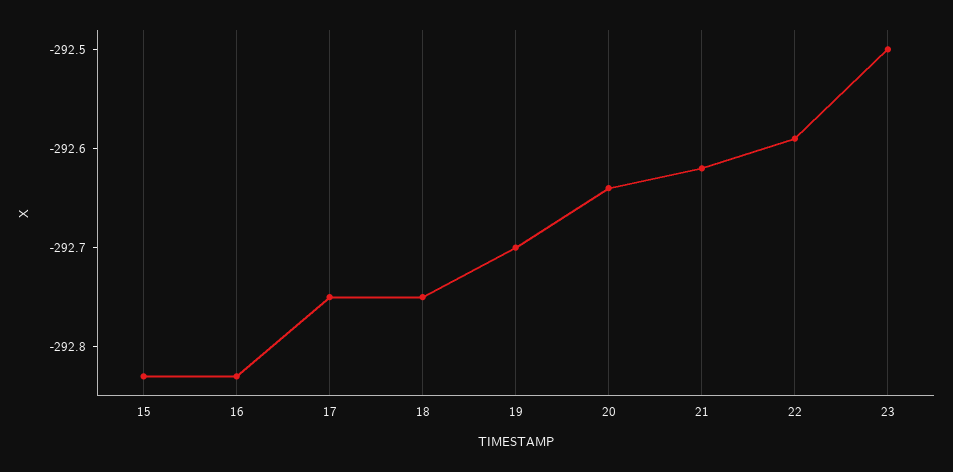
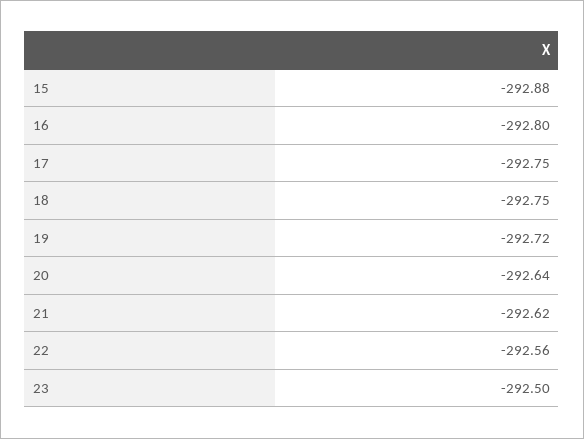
  {
-   "15": -292.83,
+   "15": -292.88,
-   "16": -292.83,
+   "16": -292.8,
    "17": -292.75,
    "18": -292.75,
-   "19": -292.7,
+   "19": -292.72,
    "20": -292.64,
    "21": -292.62,
-   "22": -292.59,
+   "22": -292.56,
    "23": -292.5
  }

